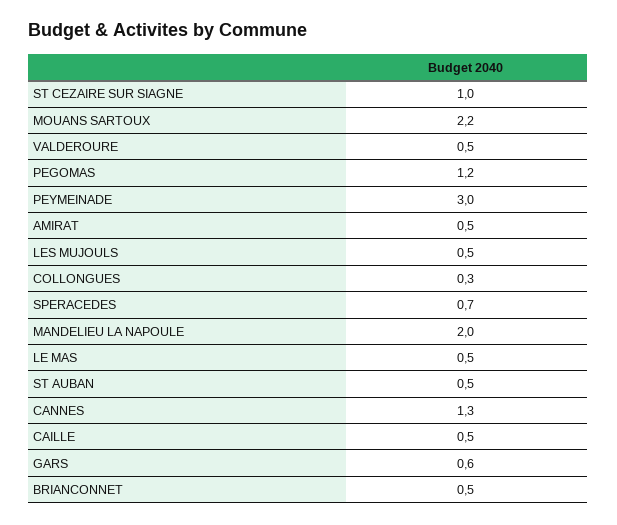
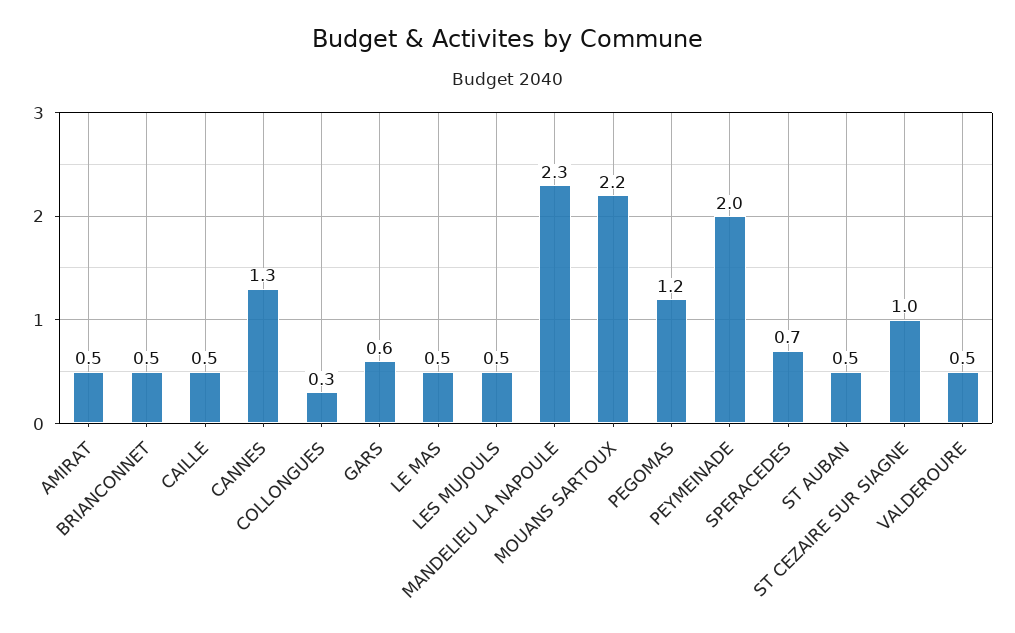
  {
    "ST CEZAIRE SUR SIAGNE": 1,
    "MOUANS SARTOUX": 2.2,
    "VALDEROURE": 0.5,
    "PEGOMAS": 1.2,
-   "PEYMEINADE": 3,
+   "PEYMEINADE": 2,
    "AMIRAT": 0.5,
    "LES MUJOULS": 0.5,
    "COLLONGUES": 0.3,
    "SPERACEDES": 0.7,
-   "MANDELIEU LA NAPOULE": 2,
+   "MANDELIEU LA NAPOULE": 2.3,
    "LE MAS": 0.5,
    "ST AUBAN": 0.5,
    "CANNES": 1.3,
    "CAILLE": 0.5,
    "GARS": 0.6,
    "BRIANCONNET": 0.5
  }

